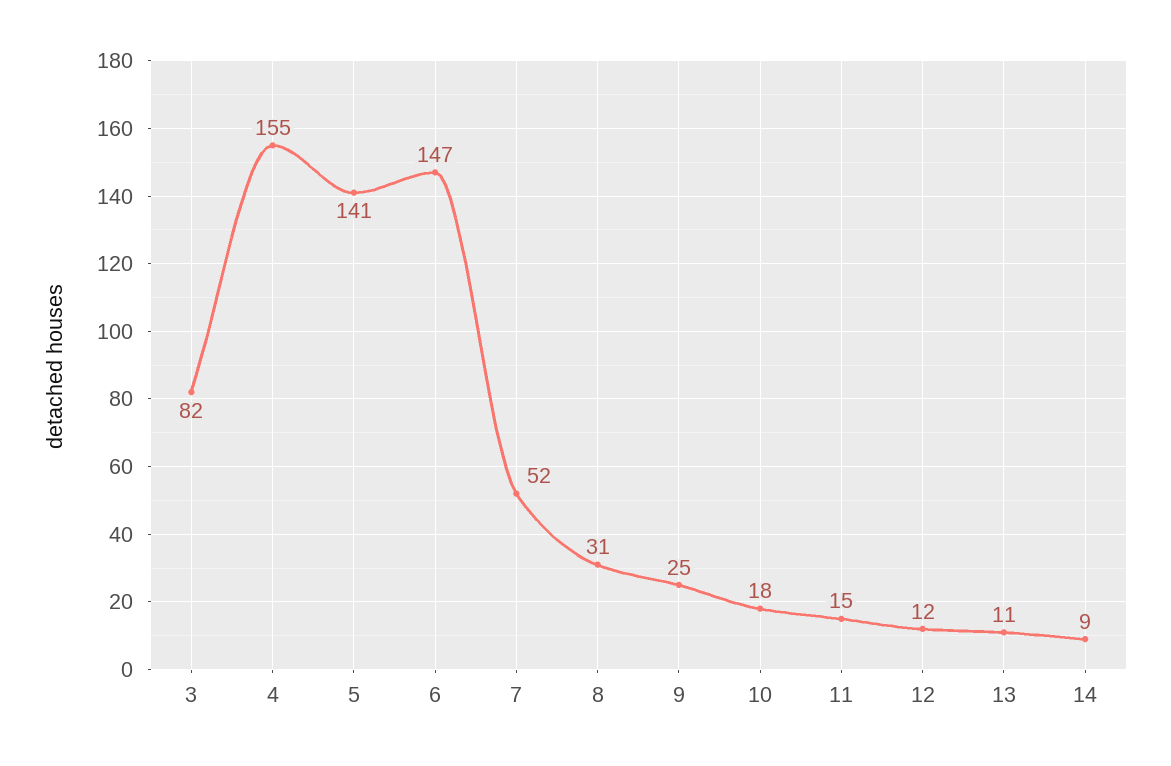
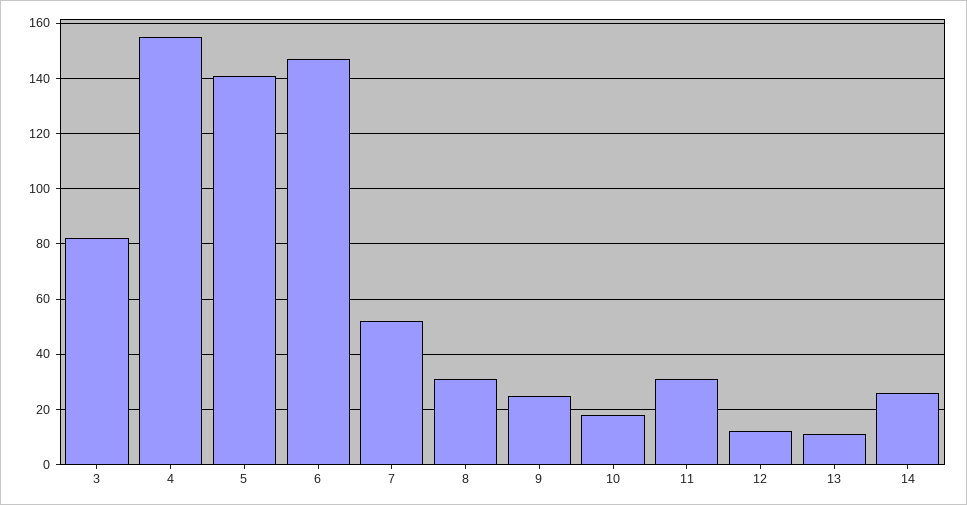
  {
    "3": 82,
    "4": 155,
    "5": 141,
    "6": 147,
    "7": 52,
    "8": 31,
    "9": 25,
    "10": 18,
-   "11": 15,
+   "11": 30,
    "12": 12,
    "13": 11,
-   "14": 9
+   "14": 25
  }

